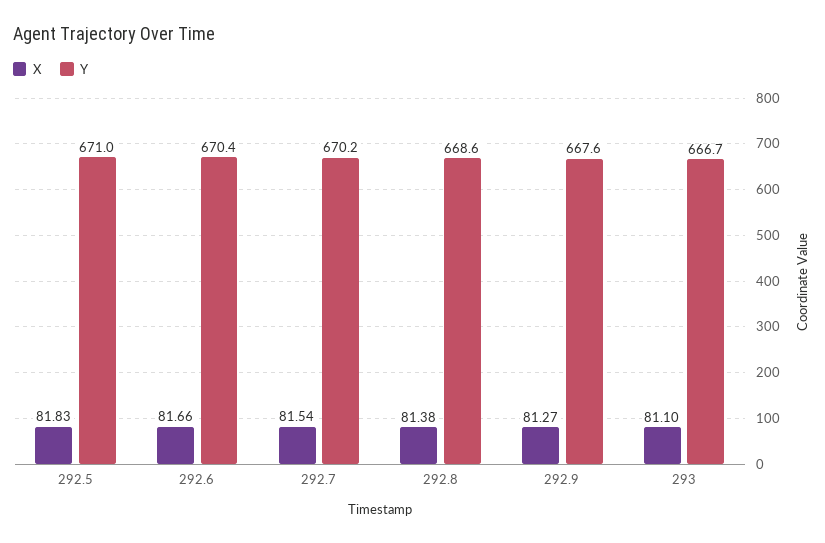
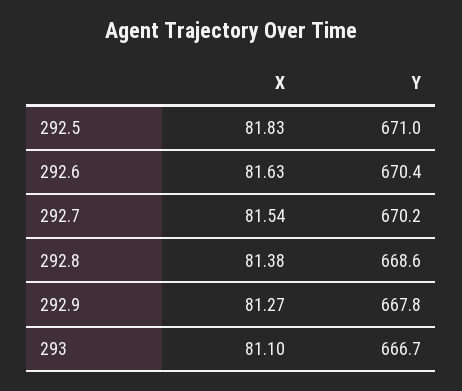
  {
    "X": {
      "292.5": 81.83,
-     "292.6": 81.66,
+     "292.6": 81.63,
      "292.7": 81.54,
      "292.8": 81.38,
      "292.9": 81.27,
      "293": 81.1
    },
    "Y": {
      "292.5": 671,
      "292.6": 670.4,
      "292.7": 670.2,
      "292.8": 668.6,
-     "292.9": 667.6,
+     "292.9": 667.8,
      "293": 666.7
    }
  }

